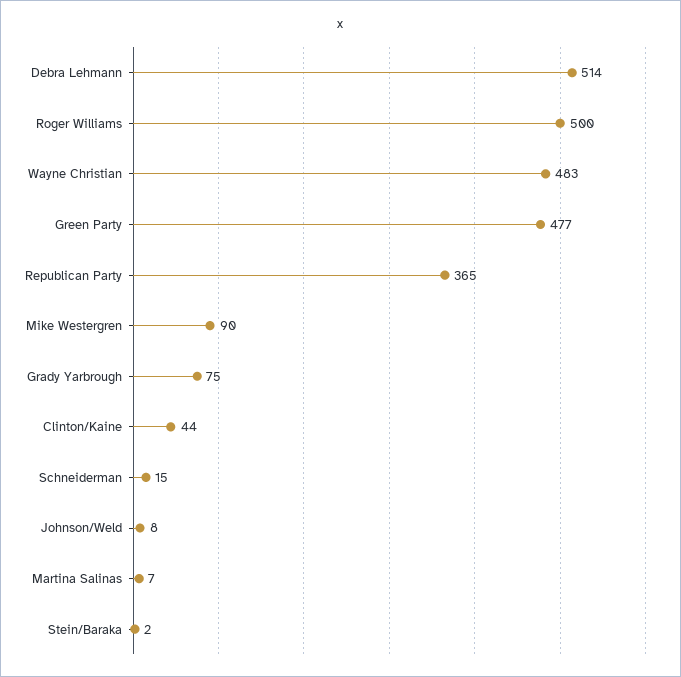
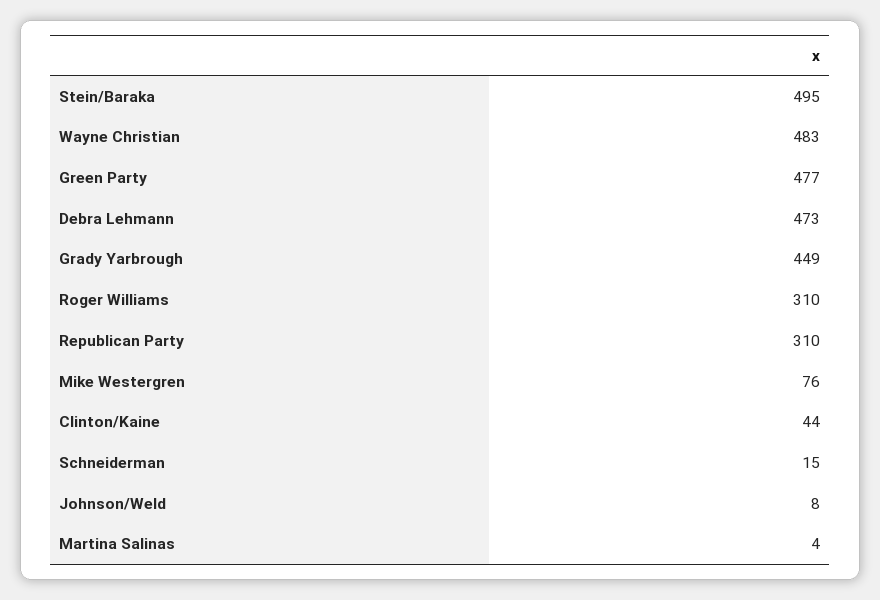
  {
-   "Debra Lehmann": 514,
+   "Debra Lehmann": 473,
-   "Roger Williams": 500,
+   "Roger Williams": 310,
    "Wayne Christian": 483,
    "Green Party": 477,
-   "Republican Party": 365,
+   "Republican Party": 310,
-   "Mike Westergren": 90,
+   "Mike Westergren": 76,
-   "Grady Yarbrough": 75,
+   "Grady Yarbrough": 449,
    "Clinton/Kaine": 44,
    "Schneiderman": 15,
    "Johnson/Weld": 8,
-   "Martina Salinas": 7,
+   "Martina Salinas": 4,
-   "Stein/Baraka": 2
+   "Stein/Baraka": 495
  }

